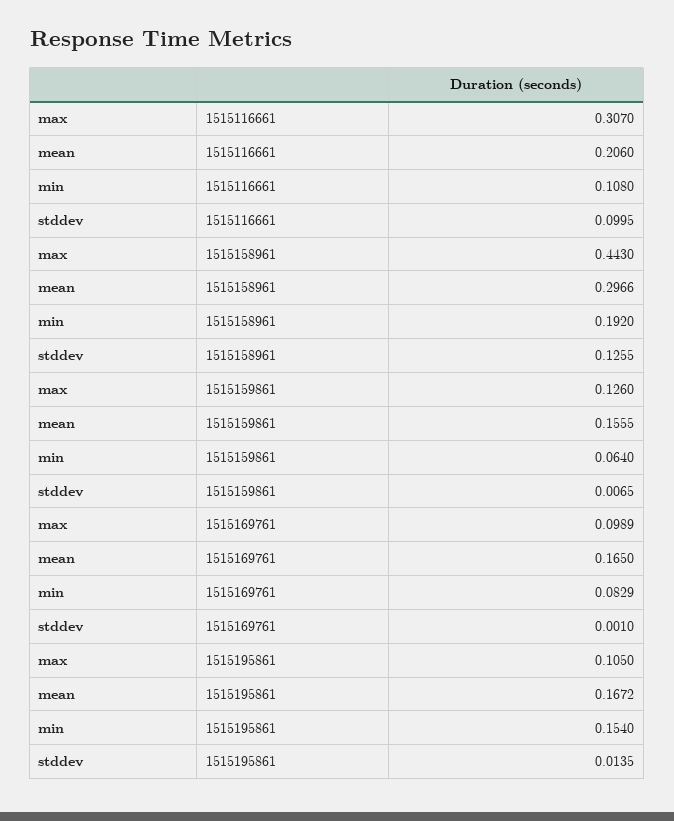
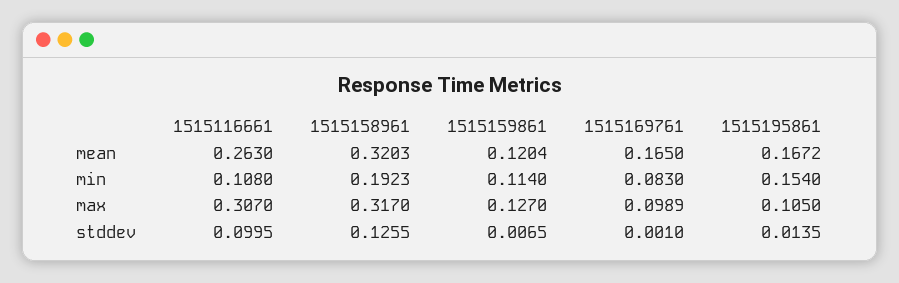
  {
    "max": {
      "1515116661": 0.307,
-     "1515158961": 0.443,
+     "1515158961": 0.317,
-     "1515159861": 0.126,
+     "1515159861": 0.127,
      "1515169761": 0.0989,
      "1515195861": 0.105
    },
    "mean": {
-     "1515116661": 0.206,
+     "1515116661": 0.263,
-     "1515158961": 0.2966,
+     "1515158961": 0.3203,
-     "1515159861": 0.1555,
+     "1515159861": 0.1204,
      "1515169761": 0.165,
      "1515195861": 0.1672
    },
    "min": {
      "1515116661": 0.108,
-     "1515158961": 0.192,
+     "1515158961": 0.1923,
-     "1515159861": 0.064,
+     "1515159861": 0.114,
-     "1515169761": 0.0829,
+     "1515169761": 0.083,
      "1515195861": 0.154
    },
    "stddev": {
      "1515116661": 0.0995,
      "1515158961": 0.1255,
      "1515159861": 0.0065,
      "1515169761": 0.001,
      "1515195861": 0.0135
    }
  }

